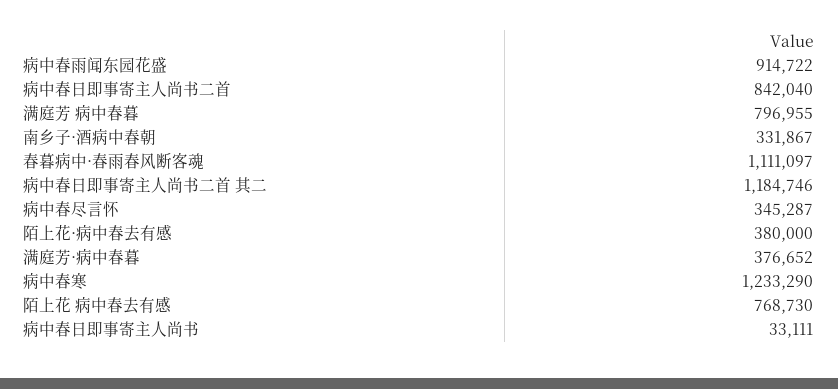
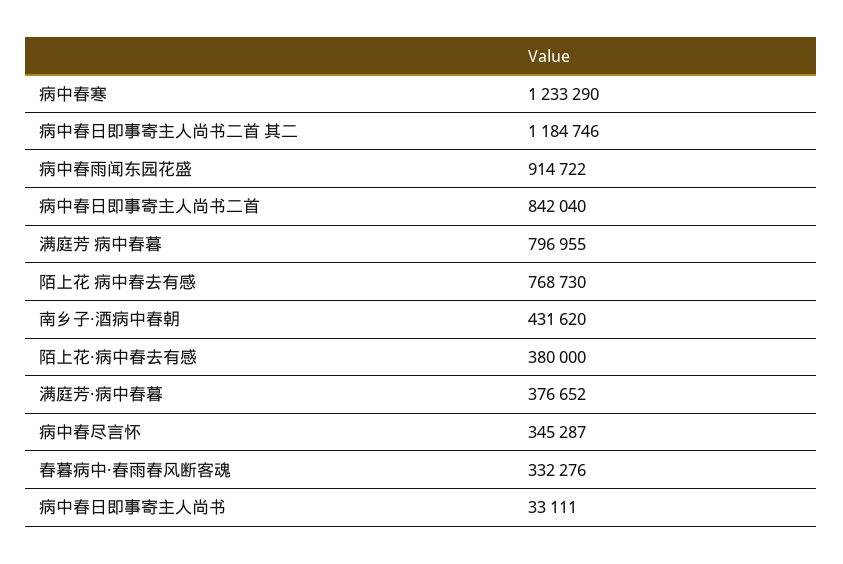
  {
    "病中春雨闻东园花盛": 914722,
    "病中春日即事寄主人尚书二首": 842040,
    "满庭芳 病中春暮": 796955,
-   "南乡子·酒病中春朝": 331867,
+   "南乡子·酒病中春朝": 431620,
-   "春暮病中·春雨春风断客魂": 1111097,
+   "春暮病中·春雨春风断客魂": 332276,
    "病中春日即事寄主人尚书二首 其二": 1184746,
    "病中春尽言怀": 345287,
    "陌上花·病中春去有感": 380000,
    "满庭芳·病中春暮": 376652,
    "病中春寒": 1233290,
    "陌上花 病中春去有感": 768730,
    "病中春日即事寄主人尚书": 33111
  }

